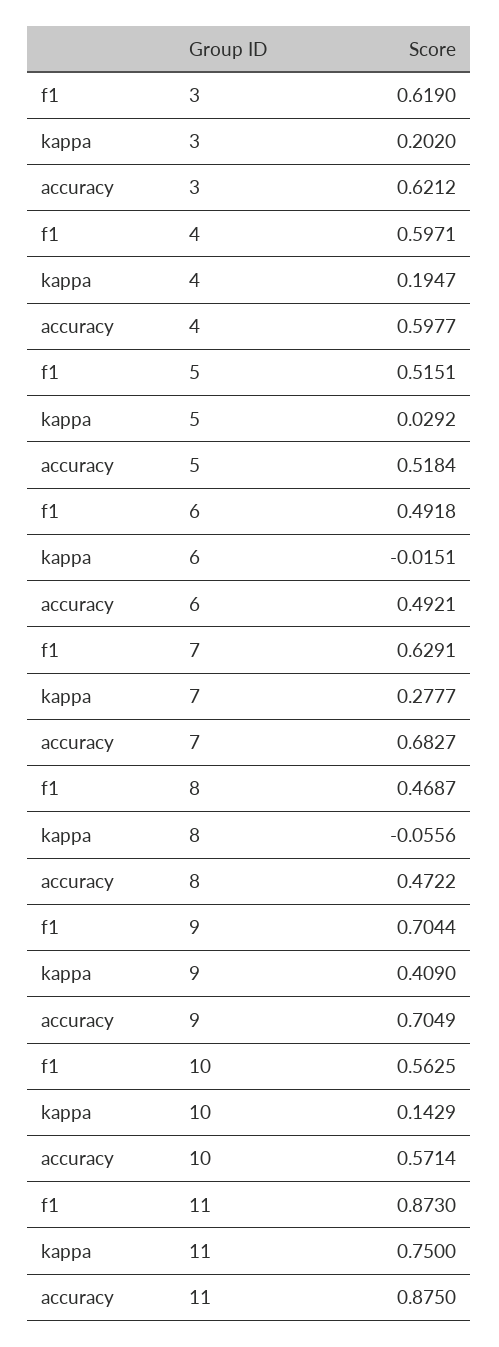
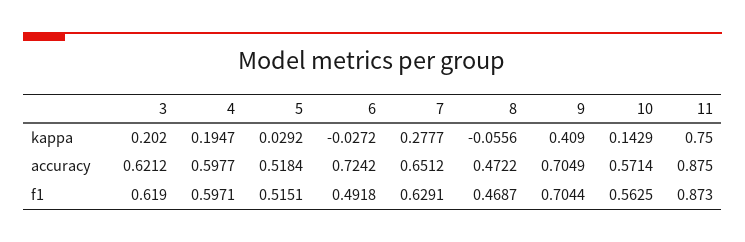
  {
    "f1": {
      "3": 0.619,
      "4": 0.5971,
      "5": 0.5151,
      "6": 0.4918,
      "7": 0.6291,
      "8": 0.4687,
      "9": 0.7044,
      "10": 0.5625,
      "11": 0.873
    },
    "kappa": {
      "3": 0.202,
      "4": 0.1947,
      "5": 0.0292,
-     "6": -0.0151,
+     "6": -0.0272,
      "7": 0.2777,
      "8": -0.0556,
      "9": 0.409,
      "10": 0.1429,
      "11": 0.75
    },
    "accuracy": {
      "3": 0.6212,
      "4": 0.5977,
      "5": 0.5184,
-     "6": 0.4921,
+     "6": 0.7242,
-     "7": 0.6827,
+     "7": 0.6512,
      "8": 0.4722,
      "9": 0.7049,
      "10": 0.5714,
      "11": 0.875
    }
  }

